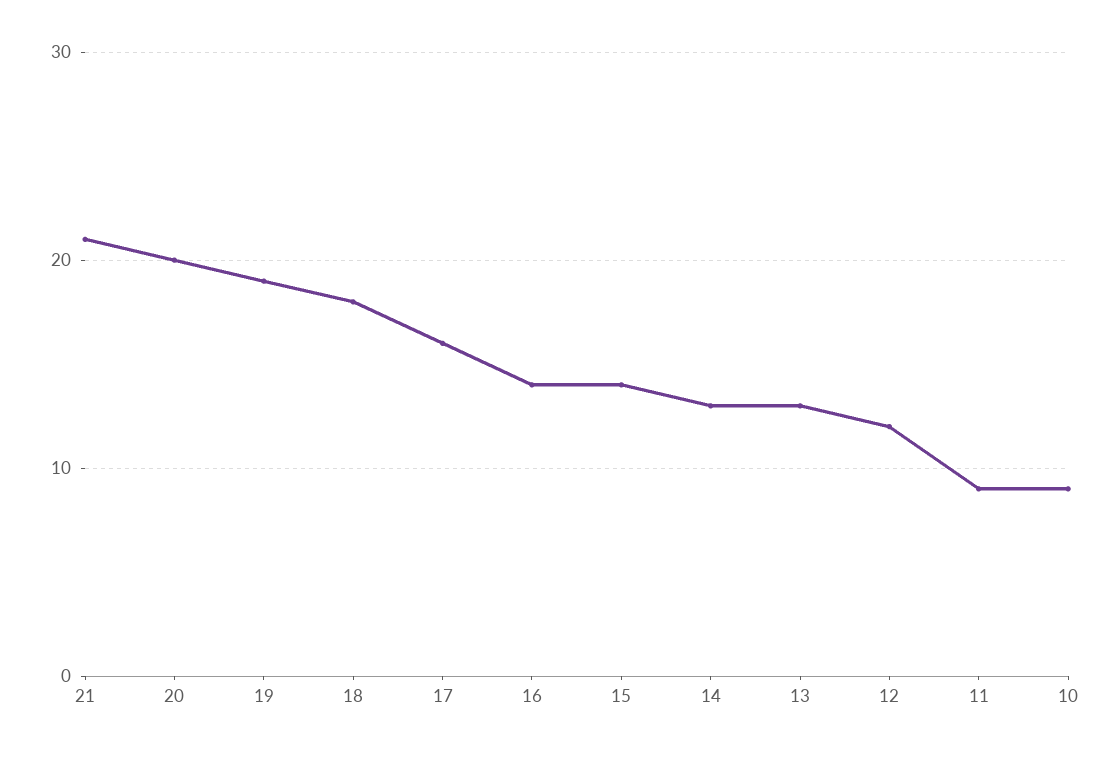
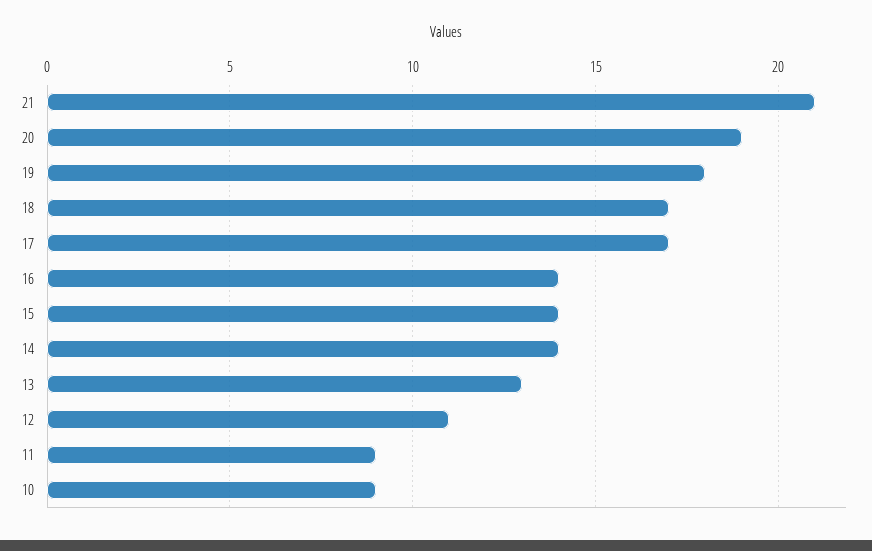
  {
    "21": 21,
-   "20": 20,
+   "20": 19,
-   "19": 19,
+   "19": 18,
-   "18": 18,
+   "18": 17,
-   "17": 16,
+   "17": 17,
    "16": 14,
    "15": 14,
-   "14": 13,
+   "14": 14,
    "13": 13,
-   "12": 12,
+   "12": 11,
    "11": 9,
    "10": 9
  }

